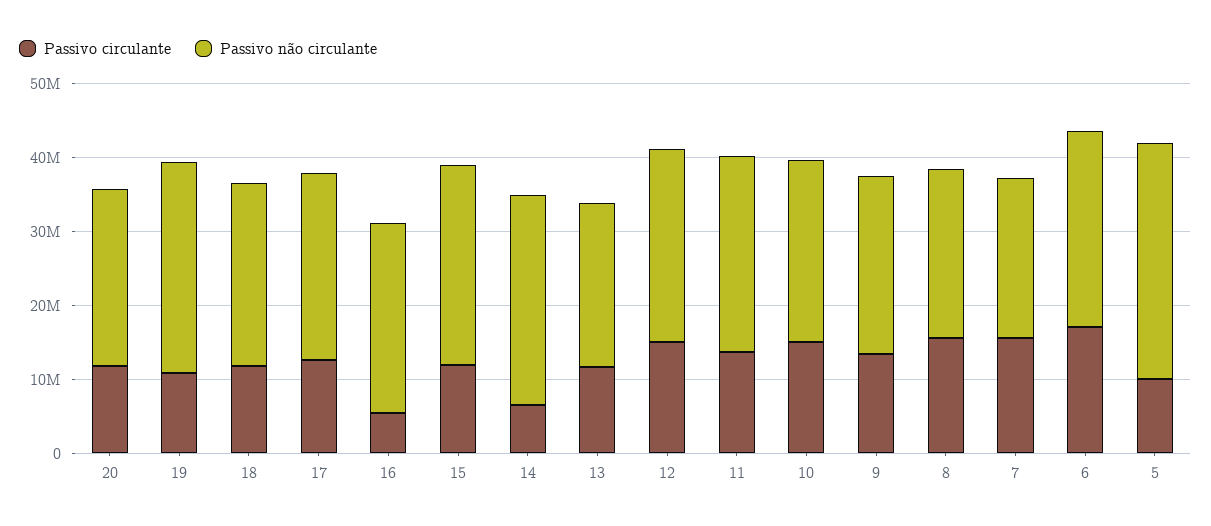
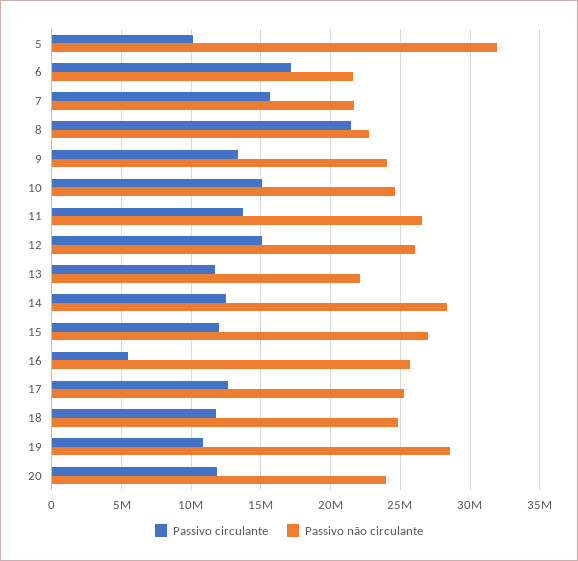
  {
    "Passivo circulante": {
      "20": 12000000,
      "19": 11000000,
      "18": 12000000,
      "17": 12500000,
      "16": 5500000,
      "15": 12000000,
-     "14": 6000000,
+     "14": 12500000,
      "13": 11500000,
      "12": 15000000,
      "11": 13500000,
      "10": 15000000,
      "9": 13500000,
-     "8": 16000000,
+     "8": 21500000,
      "7": 15500000,
      "6": 17000000,
      "5": 10000000
    },
    "Passivo não circulante": {
      "20": 24000000,
      "19": 28500000,
      "18": 25000000,
      "17": 25500000,
      "16": 25500000,
      "15": 27000000,
      "14": 28500000,
      "13": 22000000,
      "12": 26000000,
      "11": 26500000,
      "10": 24500000,
      "9": 24000000,
      "8": 23000000,
      "7": 21500000,
-     "6": 26000000,
+     "6": 21500000,
      "5": 32000000
    }
  }

